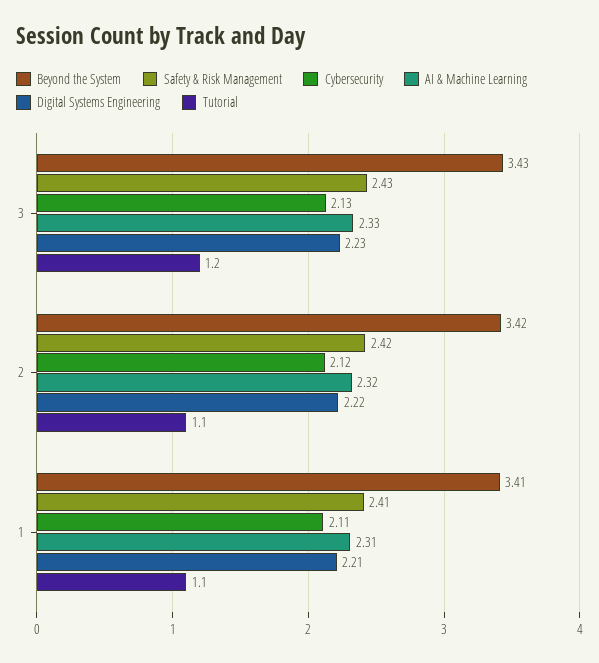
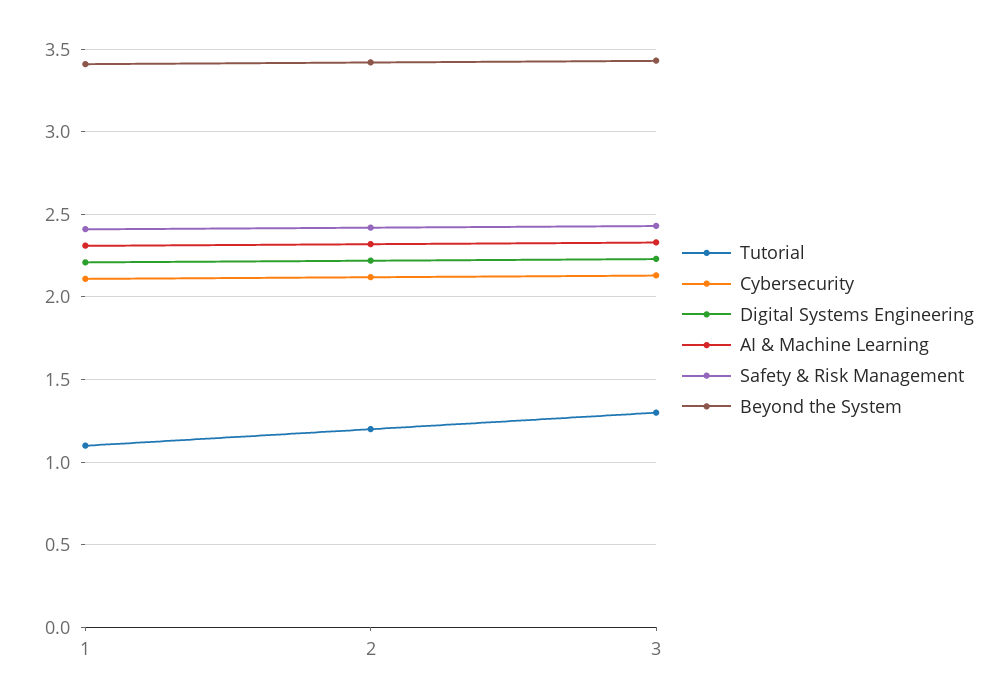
  {
    "Beyond the System": {
      "3": 3.43,
      "2": 3.42,
      "1": 3.41
    },
    "Safety & Risk Management": {
      "3": 2.43,
      "2": 2.42,
      "1": 2.41
    },
    "Cybersecurity": {
      "3": 2.13,
      "2": 2.12,
      "1": 2.11
    },
    "AI & Machine Learning": {
      "3": 2.33,
      "2": 2.32,
      "1": 2.31
    },
    "Digital Systems Engineering": {
      "3": 2.23,
      "2": 2.22,
      "1": 2.21
    },
    "Tutorial": {
-     "3": 1.2,
+     "3": 1.3,
-     "2": 1.1,
+     "2": 1.2,
      "1": 1.1
    }
  }

